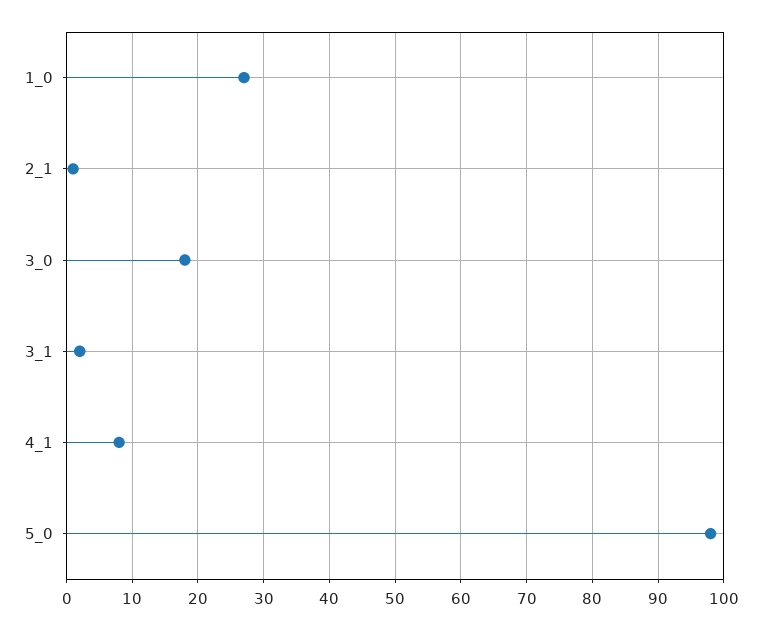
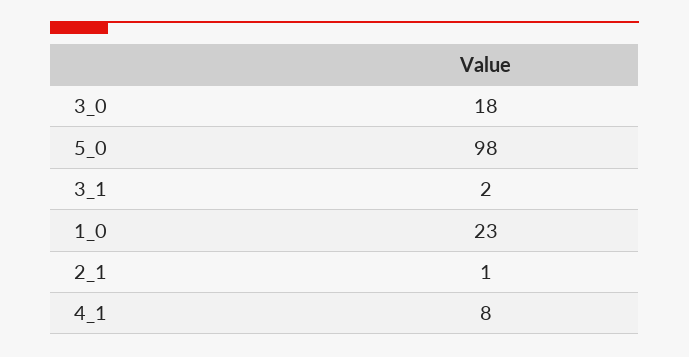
  {
-   "1_0": 27,
+   "1_0": 23,
    "2_1": 1,
    "3_0": 18,
    "3_1": 2,
    "4_1": 8,
    "5_0": 98
  }

